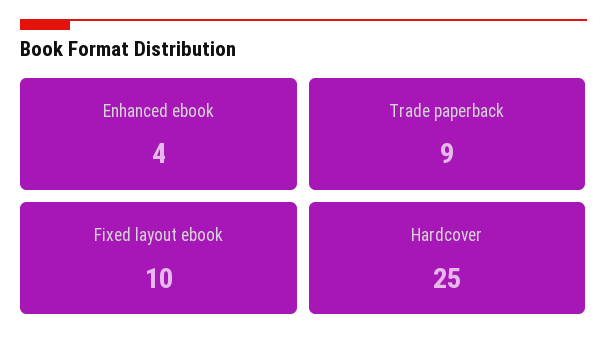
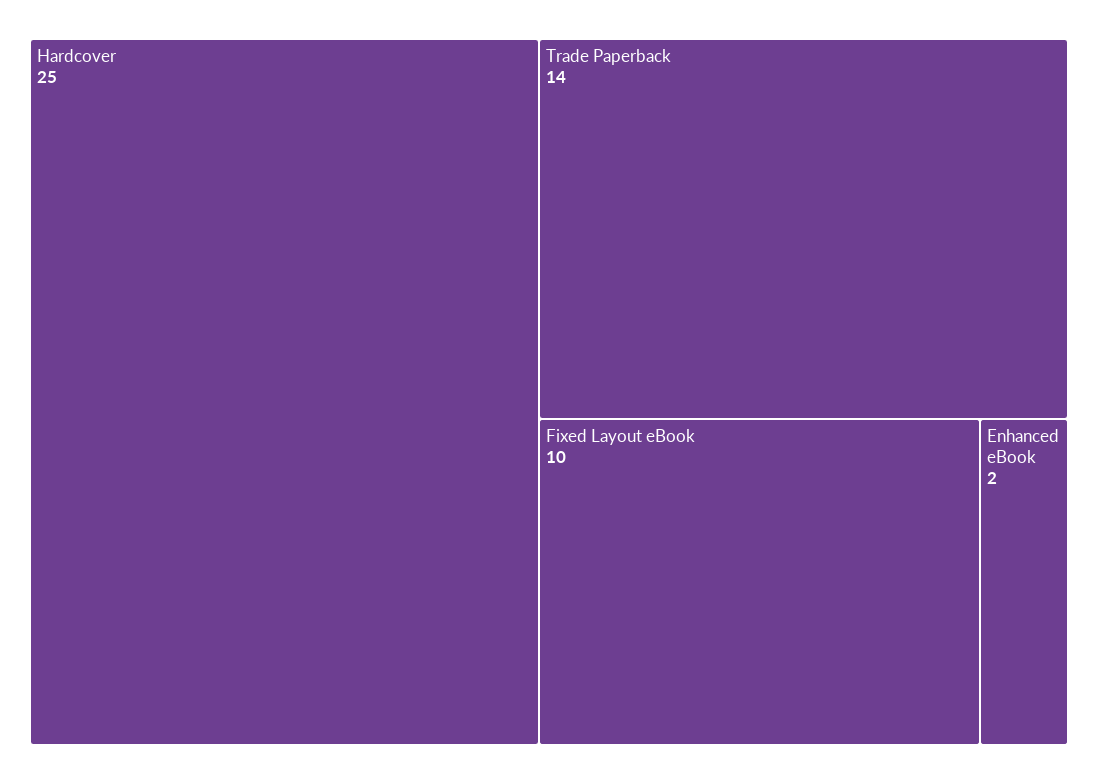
  {
-   "Enhanced ebook": 4,
+   "Enhanced ebook": 2,
-   "Trade paperback": 9,
+   "Trade paperback": 14,
    "Fixed layout ebook": 10,
    "Hardcover": 25
  }

